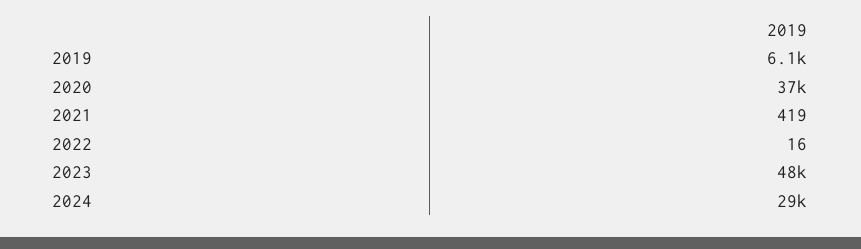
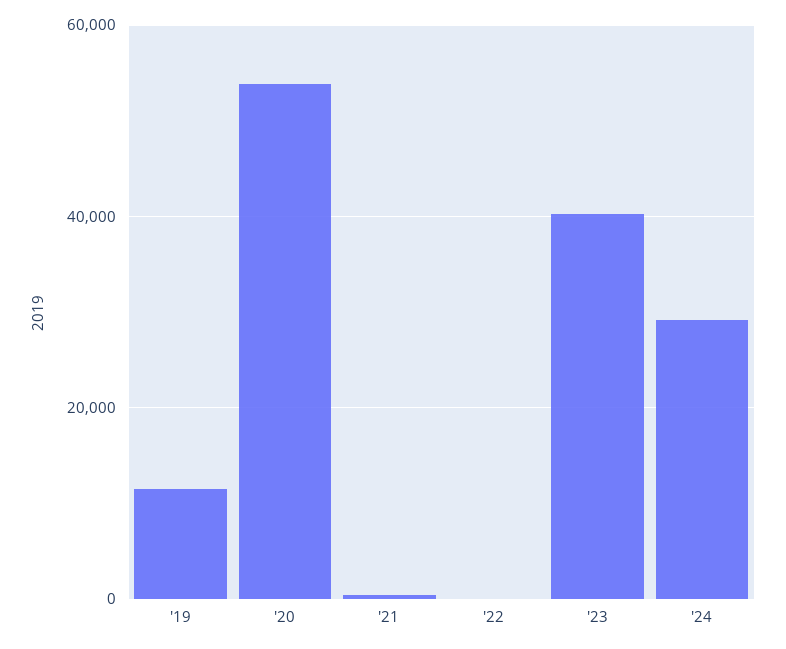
  {
-   "2019": 6100,
+   "2019": 12000,
-   "2020": 37000,
+   "2020": 54000,
    "2021": 419,
    "2022": 16,
-   "2023": 48000,
+   "2023": 40000,
    "2024": 29000
  }

